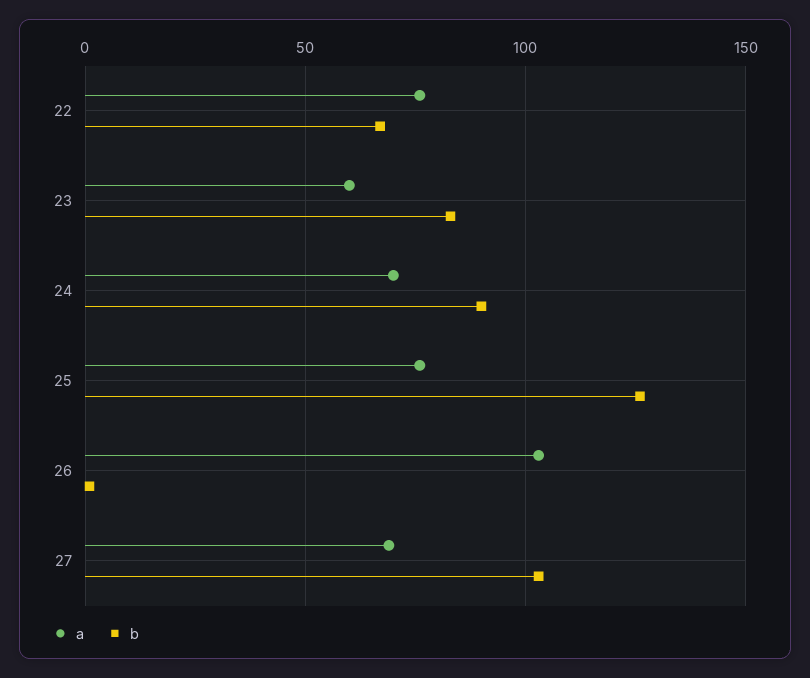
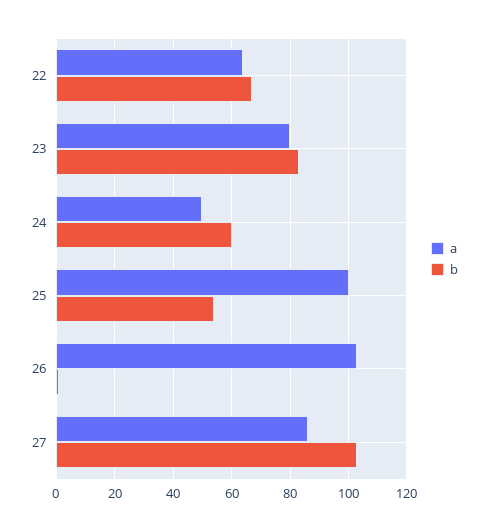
  {
    "a": {
-     "22": 75,
+     "22": 65,
-     "23": 60,
+     "23": 80,
-     "24": 70,
+     "24": 50,
-     "25": 75,
+     "25": 100,
      "26": 105,
-     "27": 70
+     "27": 85
    },
    "b": {
      "22": 65,
      "23": 85,
-     "24": 90,
+     "24": 60,
-     "25": 125,
+     "25": 55,
      "26": 0,
      "27": 105
    }
  }

